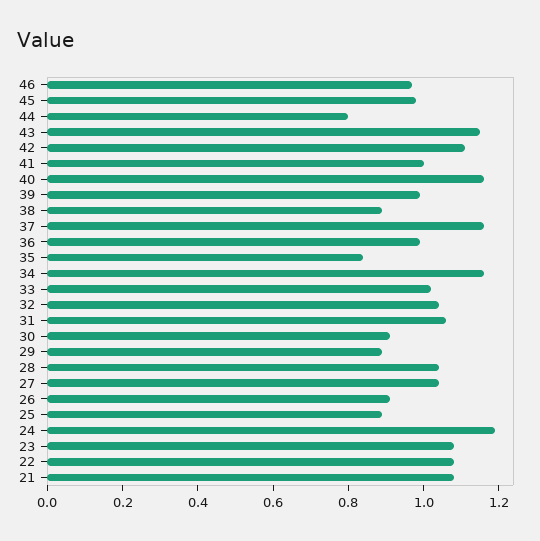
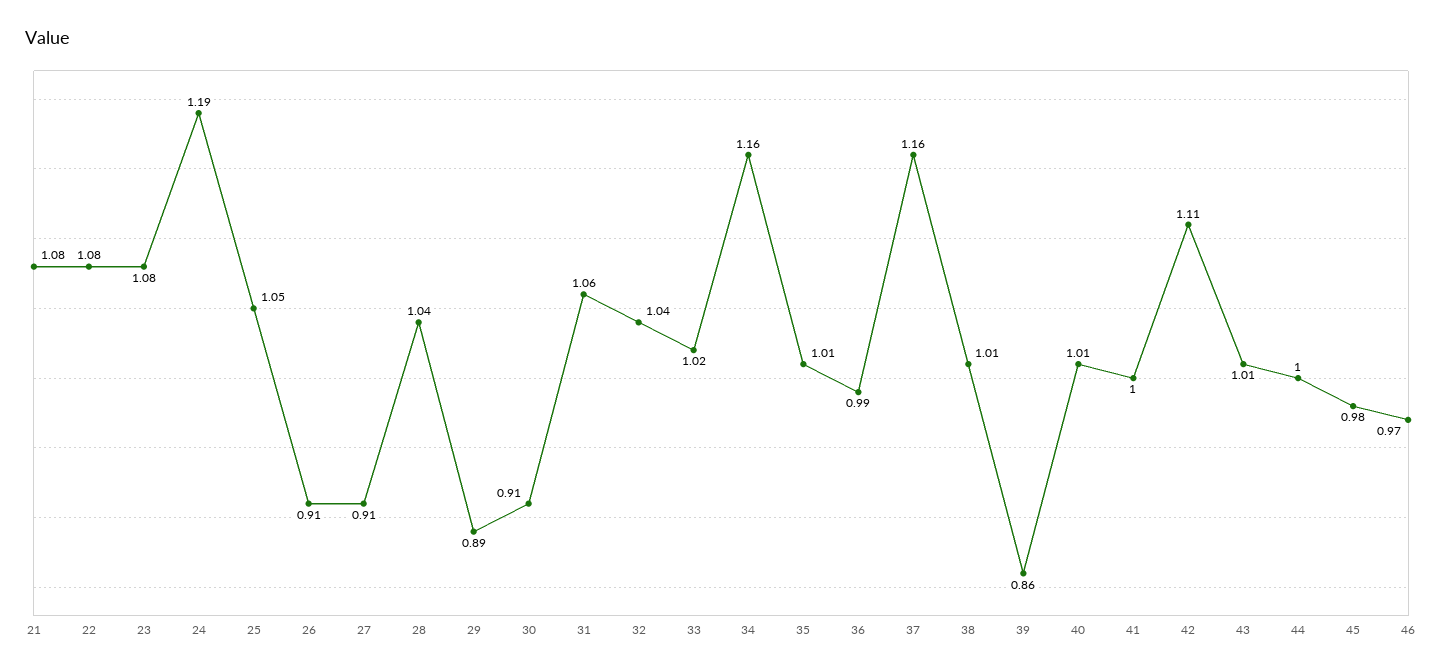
  {
    "46": 0.97,
    "45": 0.98,
-   "44": 0.8,
+   "44": 1,
-   "43": 1.15,
+   "43": 1.01,
    "42": 1.11,
    "41": 1,
-   "40": 1.15,
+   "40": 1.01,
-   "39": 1,
+   "39": 0.86,
-   "38": 0.9,
+   "38": 1.01,
    "37": 1.16,
    "36": 0.99,
-   "35": 0.85,
+   "35": 1.01,
    "34": 1.16,
    "33": 1.02,
    "32": 1.04,
    "31": 1.06,
    "30": 0.91,
    "29": 0.89,
    "28": 1.04,
-   "27": 1.05,
+   "27": 0.91,
    "26": 0.91,
-   "25": 0.9,
+   "25": 1.05,
    "24": 1.19,
    "23": 1.08,
    "22": 1.08,
    "21": 1.08
  }

